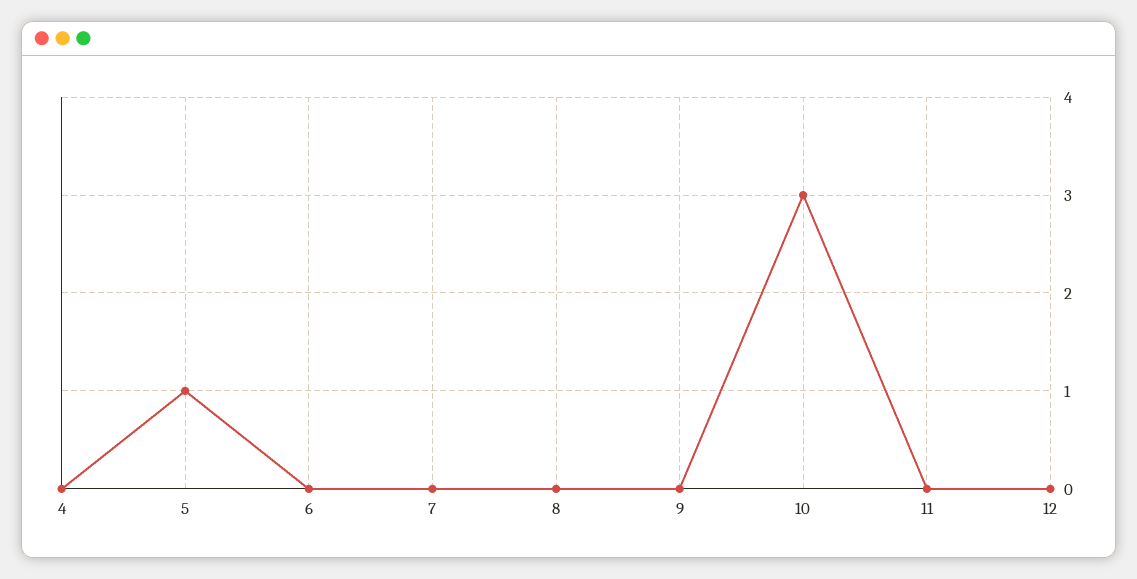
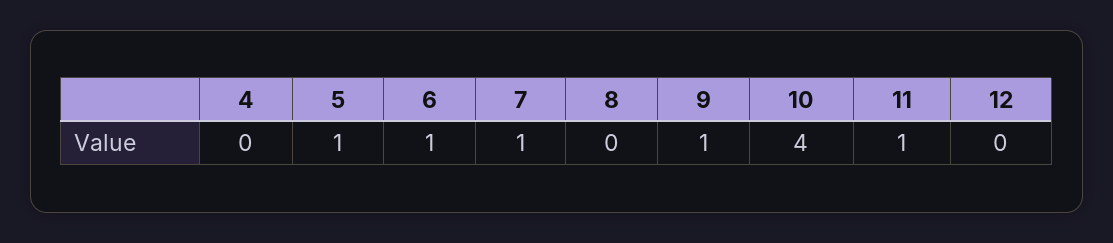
  {
    "4": 0,
    "5": 1,
-   "6": 0,
+   "6": 1,
-   "7": 0,
+   "7": 1,
    "8": 0,
-   "9": 0,
+   "9": 1,
-   "10": 3,
+   "10": 4,
-   "11": 0,
+   "11": 1,
    "12": 0
  }

